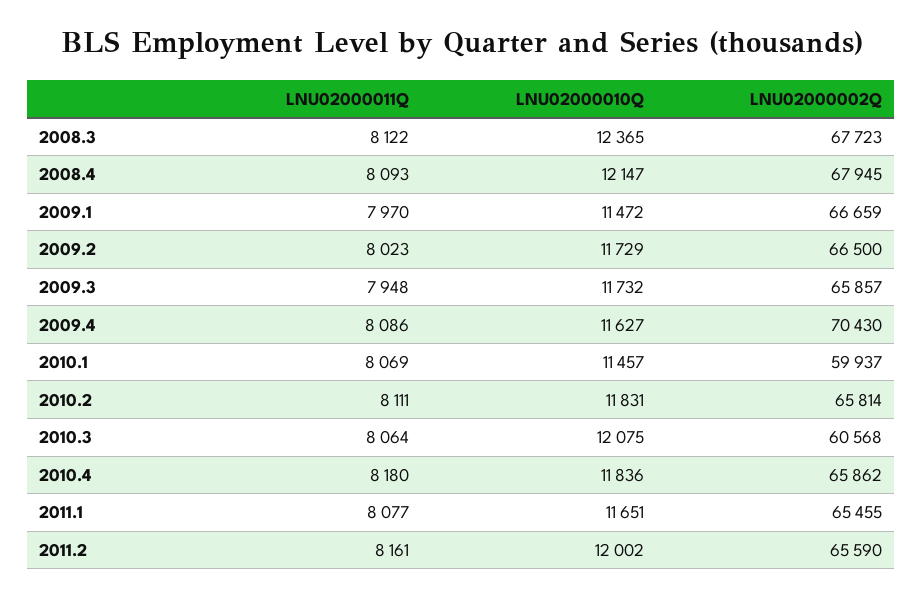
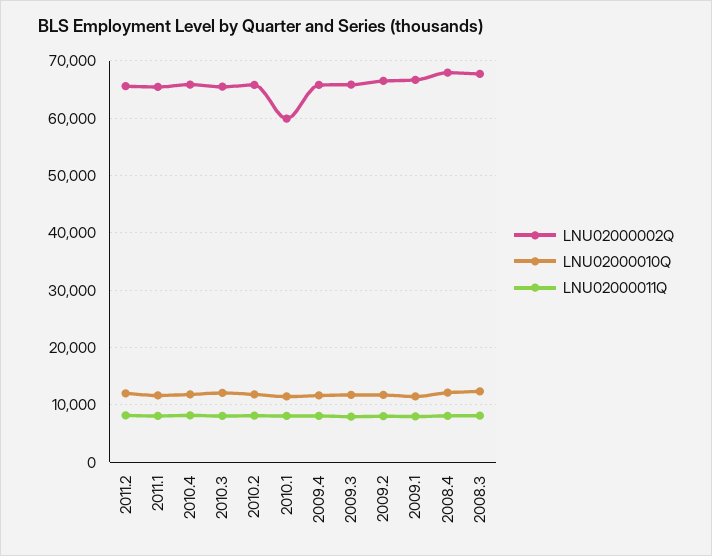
  {
    "LNU02000011Q": {
      "2008.3": 8122,
      "2008.4": 8093,
      "2009.1": 7970,
      "2009.2": 8023,
      "2009.3": 7948,
      "2009.4": 8086,
      "2010.1": 8069,
      "2010.2": 8111,
      "2010.3": 8064,
      "2010.4": 8180,
      "2011.1": 8077,
      "2011.2": 8161
    },
    "LNU02000010Q": {
      "2008.3": 12365,
      "2008.4": 12147,
      "2009.1": 11472,
      "2009.2": 11729,
      "2009.3": 11732,
      "2009.4": 11627,
      "2010.1": 11457,
      "2010.2": 11831,
      "2010.3": 12075,
      "2010.4": 11836,
      "2011.1": 11651,
      "2011.2": 12002
    },
    "LNU02000002Q": {
      "2008.3": 67723,
      "2008.4": 67945,
      "2009.1": 66659,
      "2009.2": 66500,
      "2009.3": 65857,
-     "2009.4": 70430,
+     "2009.4": 66000,
      "2010.1": 59937,
      "2010.2": 65814,
-     "2010.3": 60568,
+     "2010.3": 66000,
      "2010.4": 65862,
      "2011.1": 65455,
      "2011.2": 65590
    }
  }

